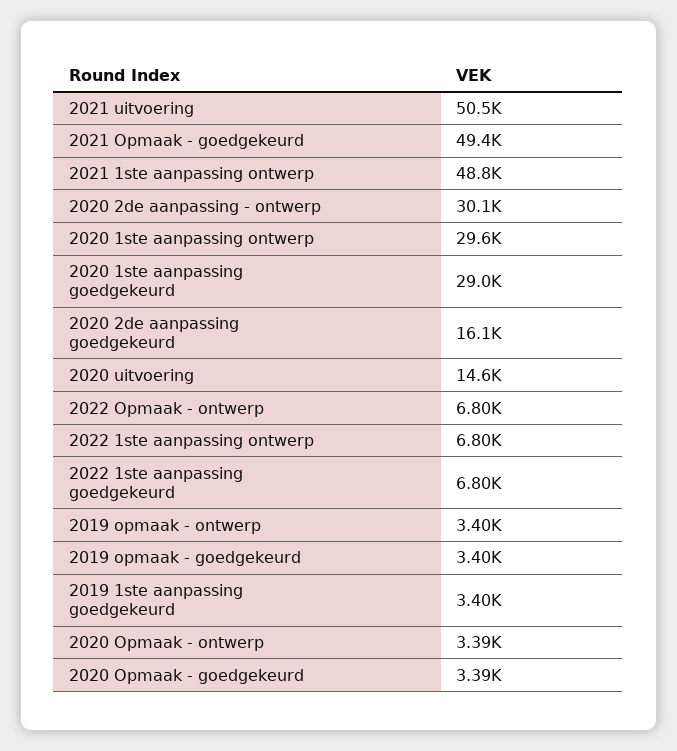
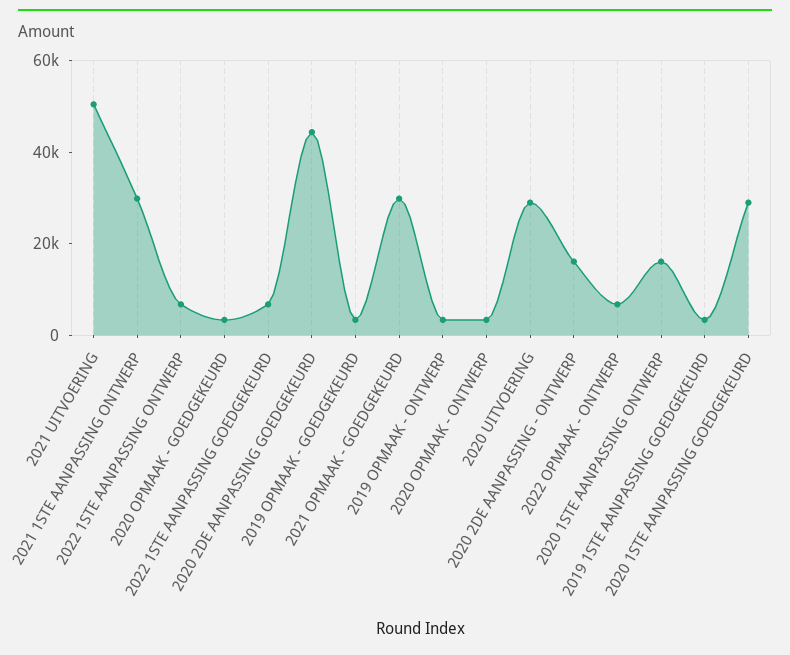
  {
    "2021 uitvoering": 50500,
-   "2021 Opmaak - goedgekeurd": 49400,
+   "2021 Opmaak - goedgekeurd": 30000,
-   "2021 1ste aanpassing ontwerp": 48800,
+   "2021 1ste aanpassing ontwerp": 30000,
-   "2020 2de aanpassing - ontwerp": 30100,
+   "2020 2de aanpassing - ontwerp": 15000,
-   "2020 1ste aanpassing ontwerp": 29600,
+   "2020 1ste aanpassing ontwerp": 15000,
    "2020 1ste aanpassing goedgekeurd": 29000,
-   "2020 2de aanpassing goedgekeurd": 16100,
+   "2020 2de aanpassing goedgekeurd": 45000,
-   "2020 uitvoering": 14600,
+   "2020 uitvoering": 30000,
    "2022 Opmaak - ontwerp": 6800,
    "2022 1ste aanpassing ontwerp": 6800,
    "2022 1ste aanpassing goedgekeurd": 6800,
    "2019 opmaak - ontwerp": 3400,
    "2019 opmaak - goedgekeurd": 3400,
    "2019 1ste aanpassing goedgekeurd": 3400,
    "2020 Opmaak - ontwerp": 3390,
    "2020 Opmaak - goedgekeurd": 3390
  }

